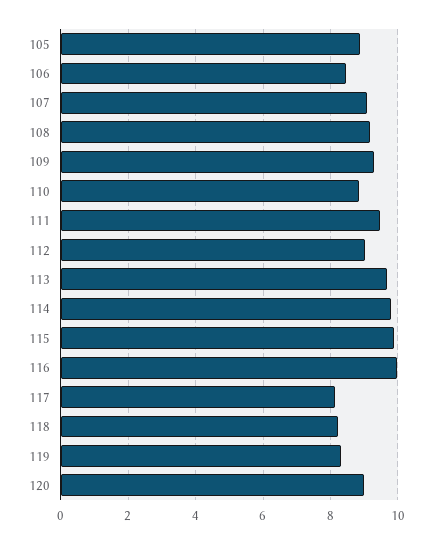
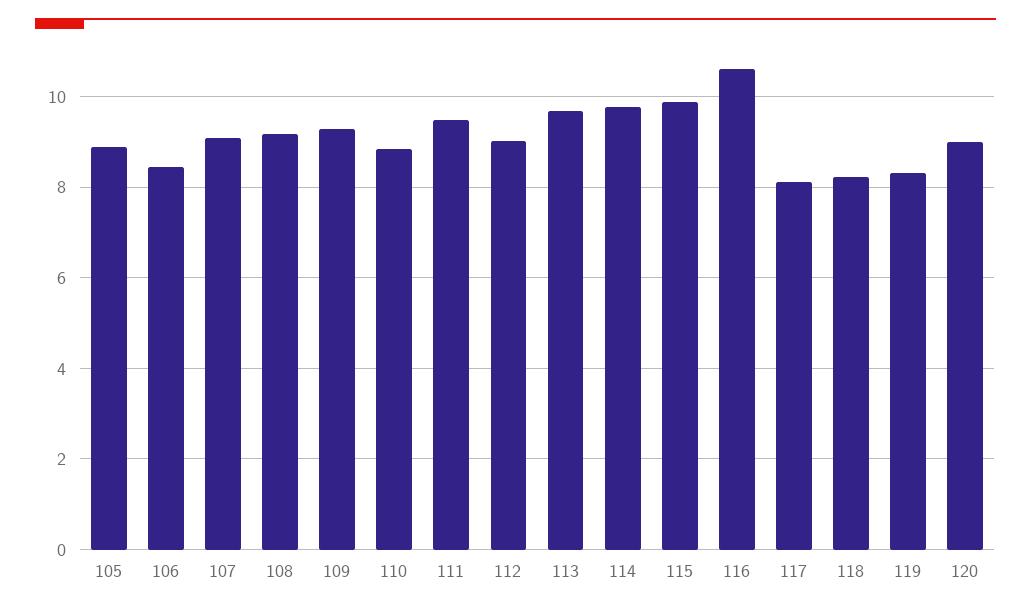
  {
    "105": 8.8,
    "106": 8.4,
    "107": 9,
    "108": 9.2,
    "109": 9.2,
    "110": 8.8,
    "111": 9.4,
    "112": 9,
    "113": 9.6,
    "114": 9.8,
    "115": 9.8,
-   "116": 10,
+   "116": 10.6,
    "117": 8.2,
    "118": 8.2,
    "119": 8.4,
    "120": 9
  }

